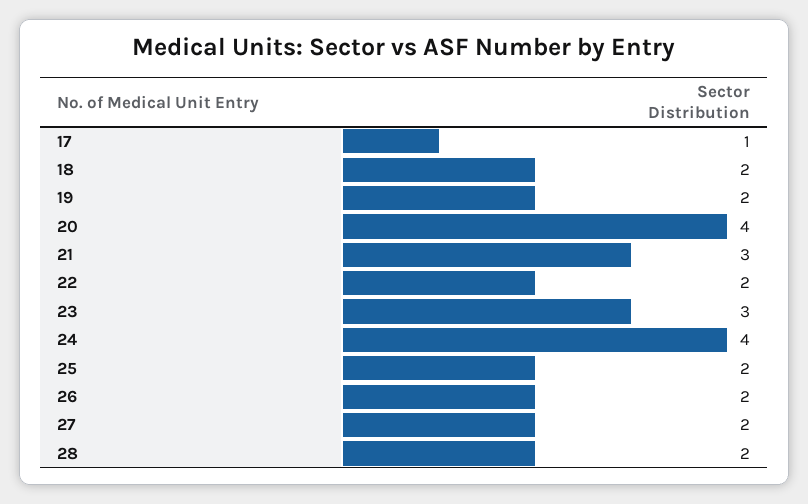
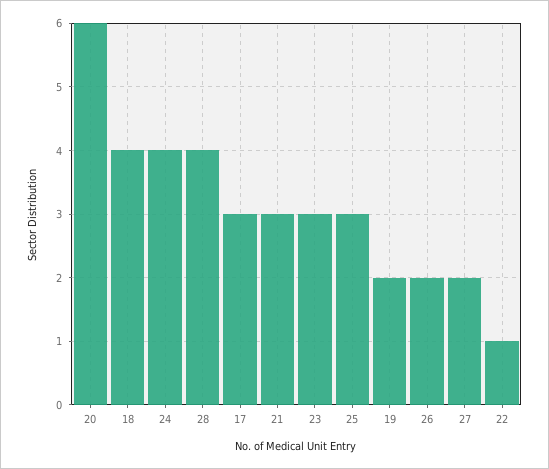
  {
-   "17": 1,
+   "17": 3,
-   "18": 2,
+   "18": 4,
    "19": 2,
-   "20": 4,
+   "20": 6,
    "21": 3,
-   "22": 2,
+   "22": 1,
    "23": 3,
    "24": 4,
-   "25": 2,
+   "25": 3,
    "26": 2,
    "27": 2,
-   "28": 2
+   "28": 4
  }

